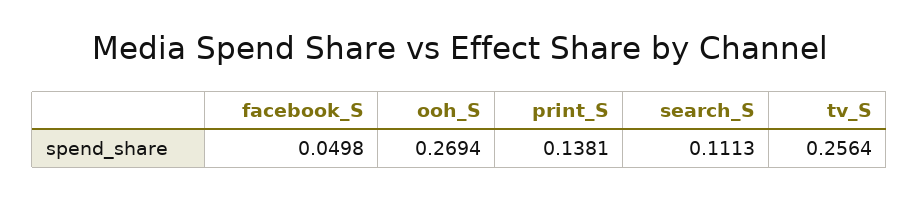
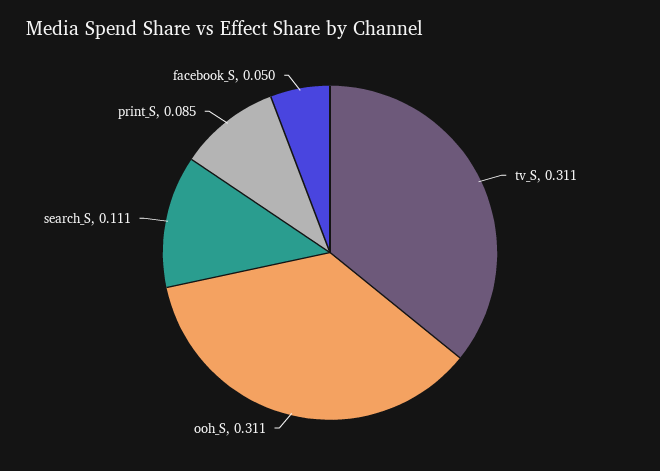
  {
    "facebook_S": 0.0498,
-   "ooh_S": 0.2694,
+   "ooh_S": 0.311,
-   "print_S": 0.1381,
+   "print_S": 0.085,
    "search_S": 0.1113,
-   "tv_S": 0.2564
+   "tv_S": 0.311
  }

